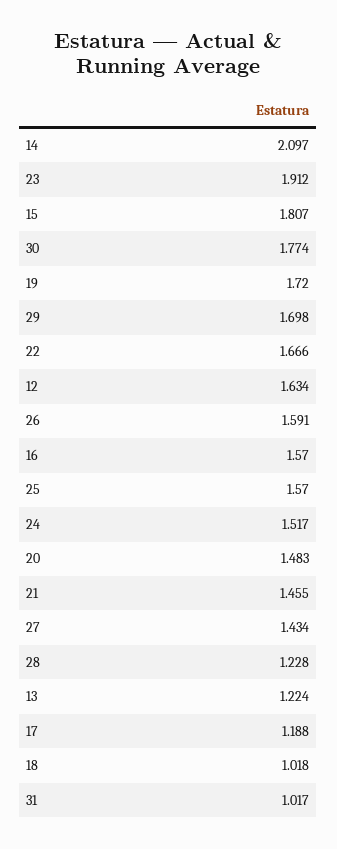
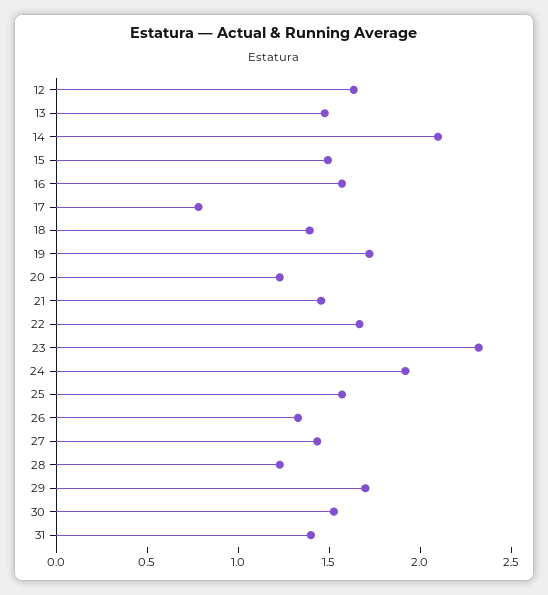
  {
    "14": 2.097,
-   "23": 1.912,
+   "23": 2.3,
-   "15": 1.807,
+   "15": 1.5,
-   "30": 1.774,
+   "30": 1.5,
    "19": 1.72,
    "29": 1.698,
    "22": 1.666,
    "12": 1.634,
-   "26": 1.591,
+   "26": 1.3,
    "16": 1.57,
    "25": 1.57,
-   "24": 1.517,
+   "24": 1.9,
-   "20": 1.483,
+   "20": 1.2,
    "21": 1.455,
    "27": 1.434,
    "28": 1.228,
-   "13": 1.224,
+   "13": 1.5,
-   "17": 1.188,
+   "17": 0.8,
-   "18": 1.018,
+   "18": 1.4,
-   "31": 1.017
+   "31": 1.4
  }

